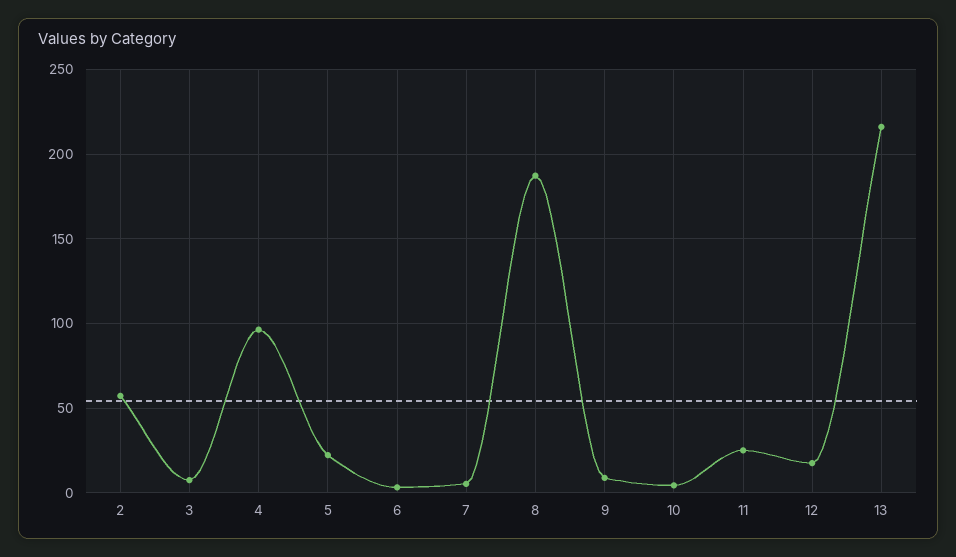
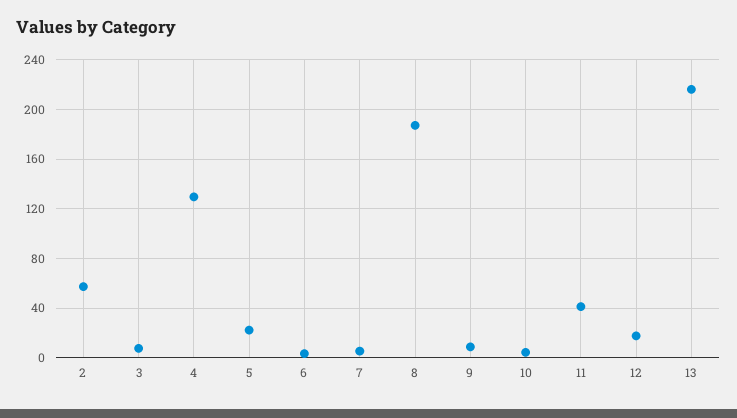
  {
    "2": 55,
    "3": 10,
-   "4": 95,
+   "4": 130,
    "5": 20,
    "6": 5,
    "7": 5,
    "8": 185,
    "9": 10,
    "10": 5,
-   "11": 25,
+   "11": 40,
    "12": 20,
    "13": 215
  }

